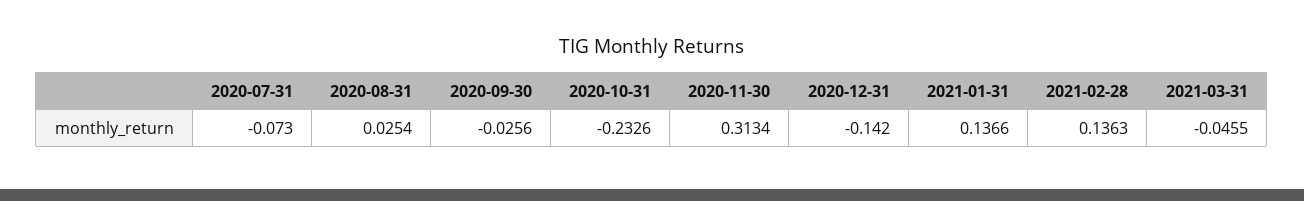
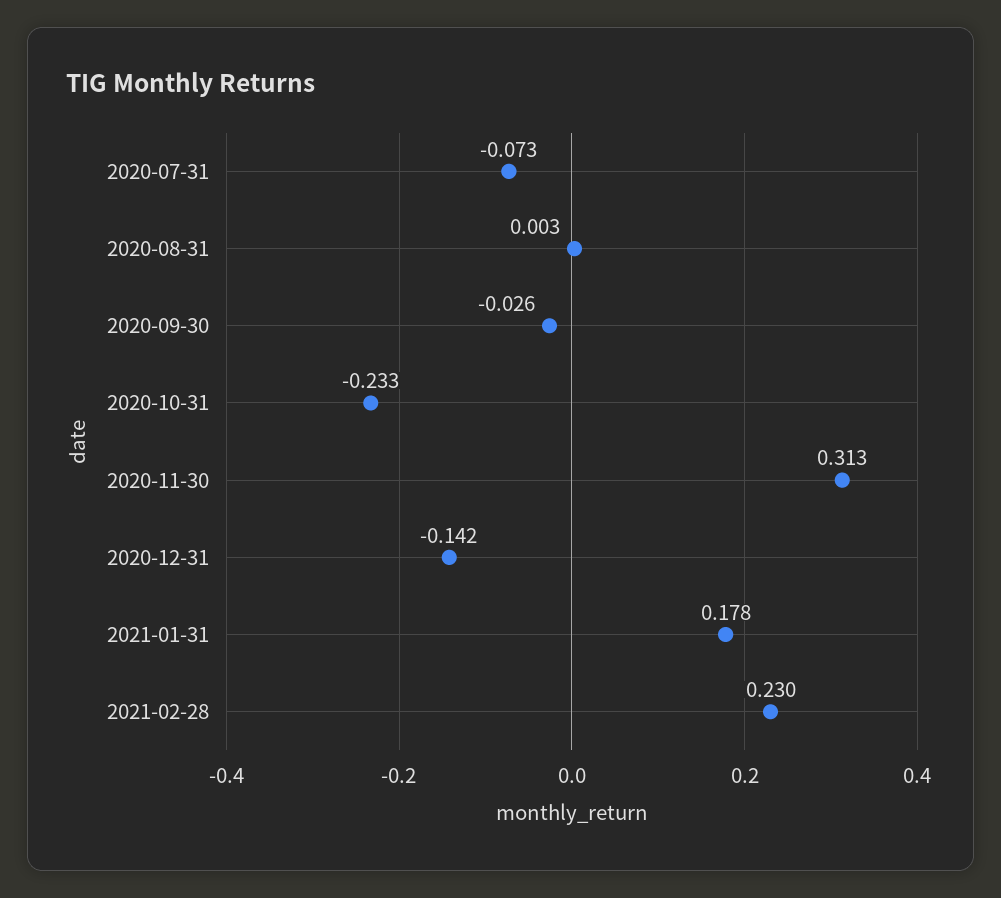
  {
    "2020-07-31": -0.073,
-   "2020-08-31": 0.0254,
+   "2020-08-31": 0.003,
    "2020-09-30": -0.0256,
    "2020-10-31": -0.2326,
    "2020-11-30": 0.3134,
    "2020-12-31": -0.142,
-   "2021-01-31": 0.1366,
+   "2021-01-31": 0.178,
-   "2021-02-28": 0.1363,
+   "2021-02-28": 0.23
-   "2021-03-31": -0.0455
  }

